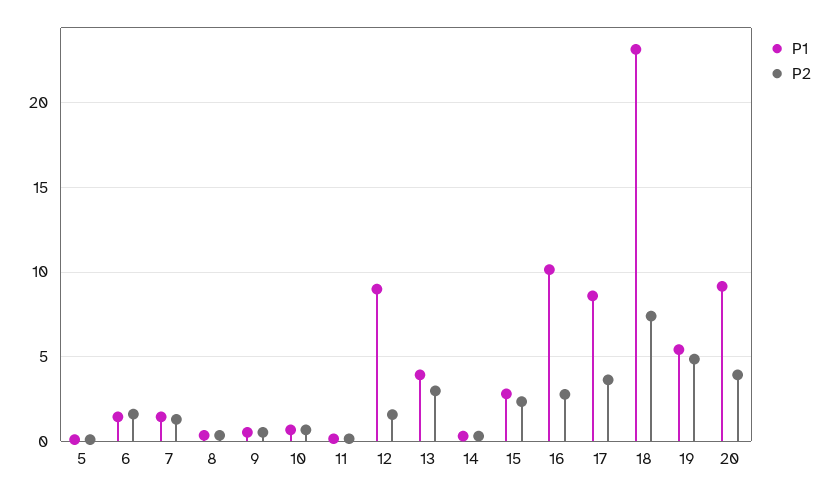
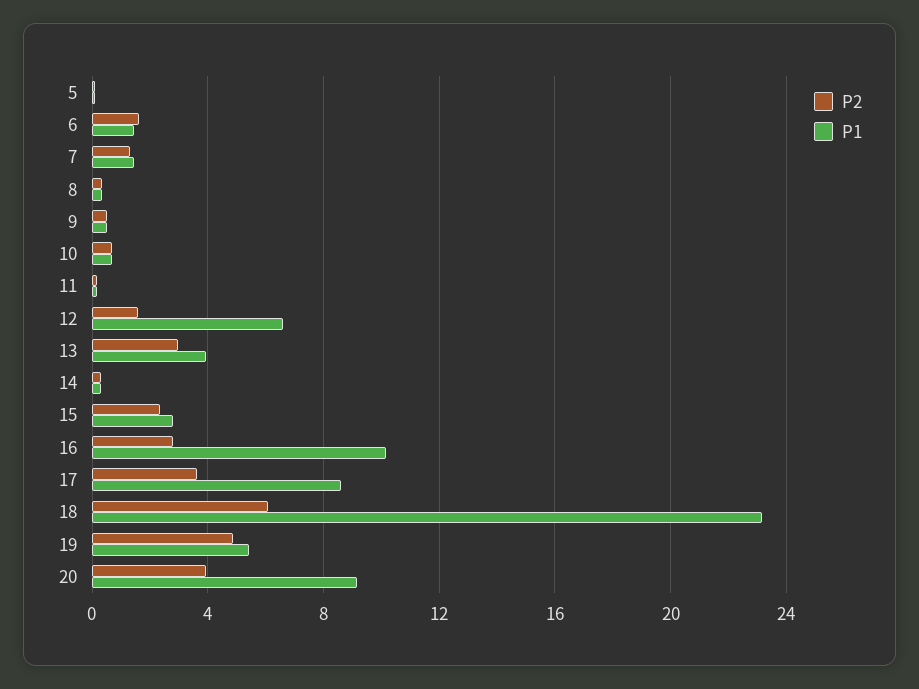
  {
    "P1": {
      "5": 0,
      "6": 1.5,
      "7": 1.5,
      "8": 0.5,
      "9": 0.5,
      "10": 0.5,
      "11": 0,
-     "12": 9,
+     "12": 6.5,
      "13": 4,
      "14": 0.5,
      "15": 3,
      "16": 10,
      "17": 8.5,
      "18": 23,
      "19": 5.5,
      "20": 9
    },
    "P2": {
      "5": 0,
      "6": 1.5,
      "7": 1.5,
      "8": 0.5,
      "9": 0.5,
      "10": 0.5,
      "11": 0,
      "12": 1.5,
      "13": 3,
      "14": 0.5,
      "15": 2.5,
      "16": 3,
      "17": 3.5,
-     "18": 7.5,
+     "18": 6,
      "19": 5,
      "20": 4
    }
  }

